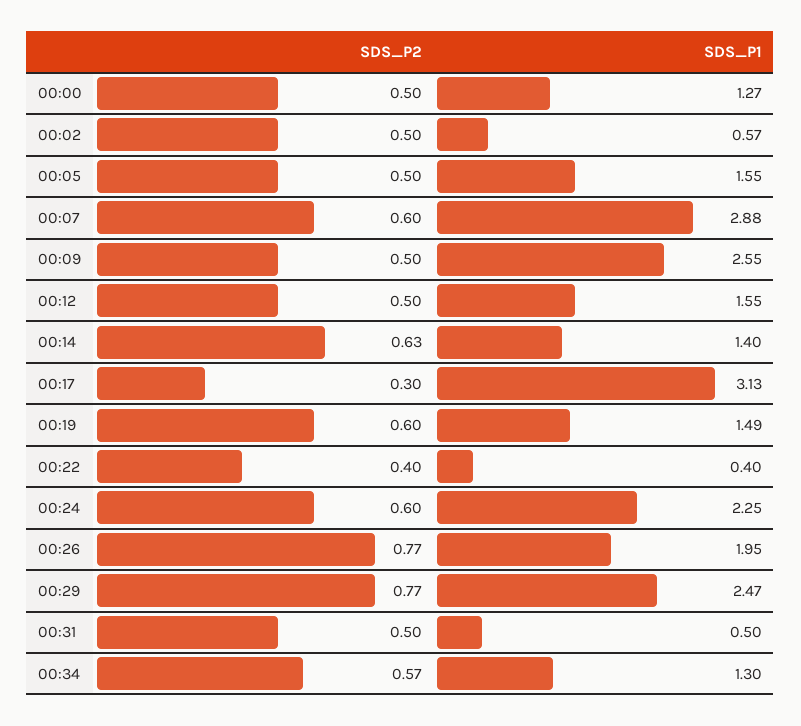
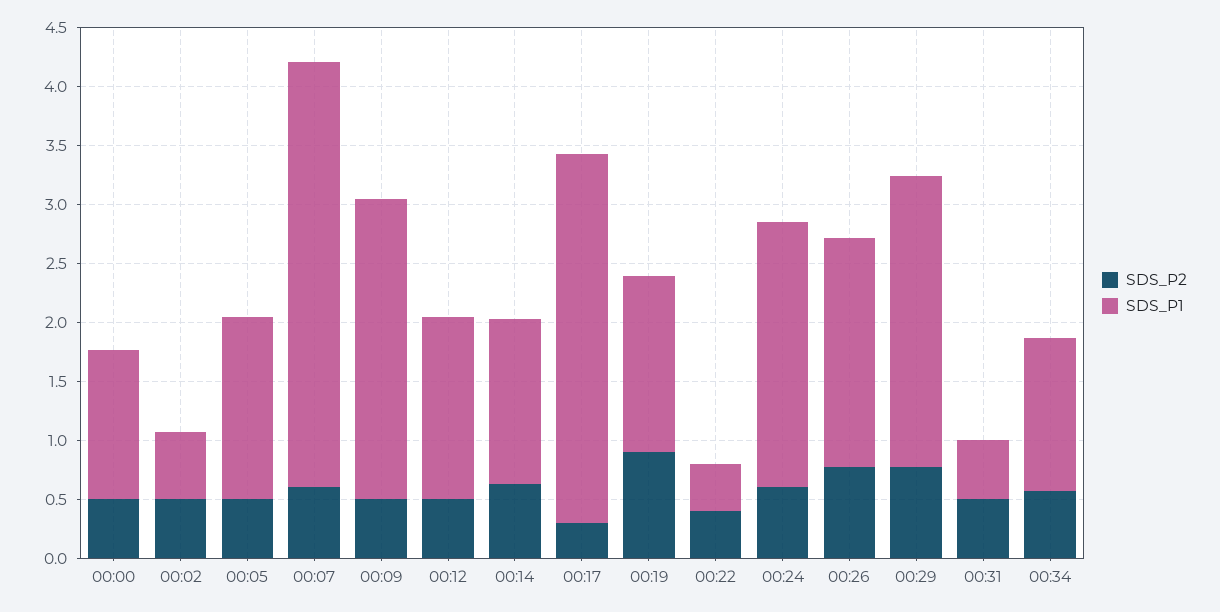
  {
    "SDS_P2": {
      "00:00": 0.5,
      "00:02": 0.5,
      "00:05": 0.5,
      "00:07": 0.6,
      "00:09": 0.5,
      "00:12": 0.5,
      "00:14": 0.63,
      "00:17": 0.3,
-     "00:19": 0.6,
+     "00:19": 0.9,
      "00:22": 0.4,
      "00:24": 0.6,
      "00:26": 0.77,
      "00:29": 0.77,
      "00:31": 0.5,
      "00:34": 0.57
    },
    "SDS_P1": {
      "00:00": 1.27,
      "00:02": 0.57,
      "00:05": 1.55,
-     "00:07": 2.88,
+     "00:07": 3.6,
      "00:09": 2.55,
      "00:12": 1.55,
      "00:14": 1.4,
      "00:17": 3.13,
      "00:19": 1.49,
      "00:22": 0.4,
      "00:24": 2.25,
      "00:26": 1.95,
      "00:29": 2.47,
      "00:31": 0.5,
      "00:34": 1.3
    }
  }

